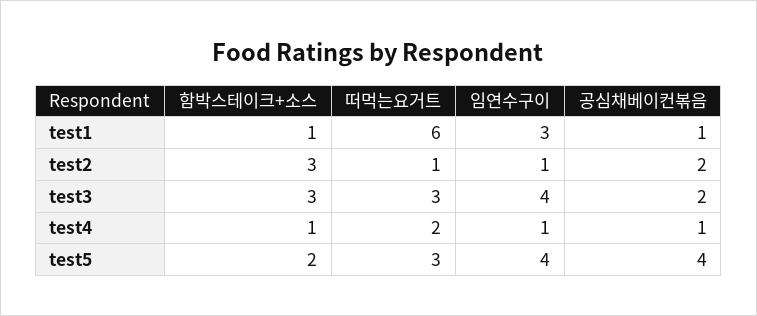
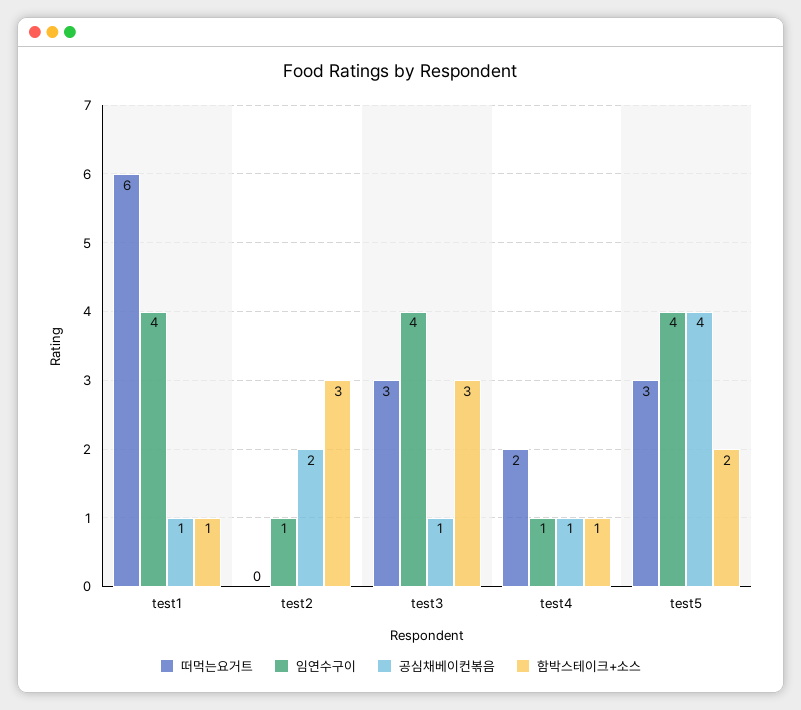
  {
    "함박스테이크+소스": {
      "test1": 1,
      "test2": 3,
      "test3": 3,
      "test4": 1,
      "test5": 2
    },
    "떠먹는요거트": {
      "test1": 6,
-     "test2": 1,
+     "test2": 0,
      "test3": 3,
      "test4": 2,
      "test5": 3
    },
    "임연수구이": {
-     "test1": 3,
+     "test1": 4,
      "test2": 1,
      "test3": 4,
      "test4": 1,
      "test5": 4
    },
    "공심채베이컨볶음": {
      "test1": 1,
      "test2": 2,
-     "test3": 2,
+     "test3": 1,
      "test4": 1,
      "test5": 4
    }
  }

